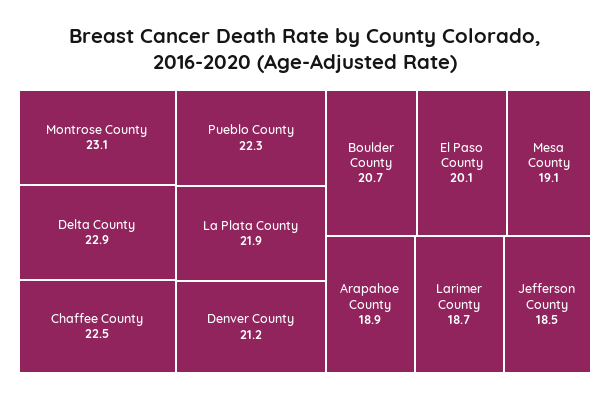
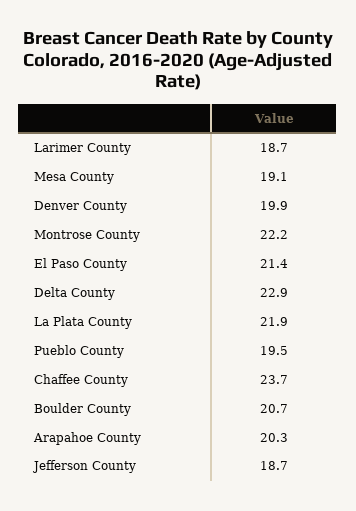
  {
-   "Montrose County": 23.1,
+   "Montrose County": 22.2,
    "Delta County": 22.9,
-   "Chaffee County": 22.5,
+   "Chaffee County": 23.7,
-   "Pueblo County": 22.3,
+   "Pueblo County": 19.5,
    "La Plata County": 21.9,
-   "Denver County": 21.2,
+   "Denver County": 19.9,
    "Boulder County": 20.7,
-   "El Paso County": 20.1,
+   "El Paso County": 21.4,
    "Mesa County": 19.1,
-   "Arapahoe County": 18.9,
+   "Arapahoe County": 20.3,
    "Larimer County": 18.7,
-   "Jefferson County": 18.5
+   "Jefferson County": 18.7
  }

